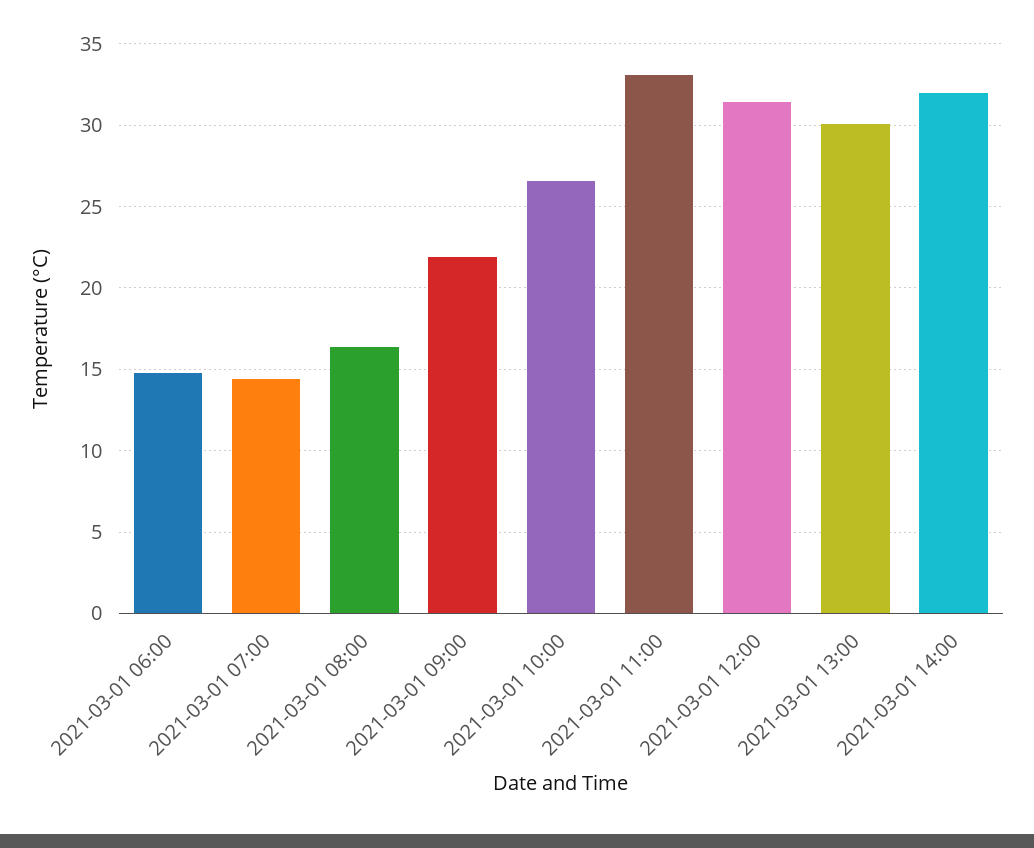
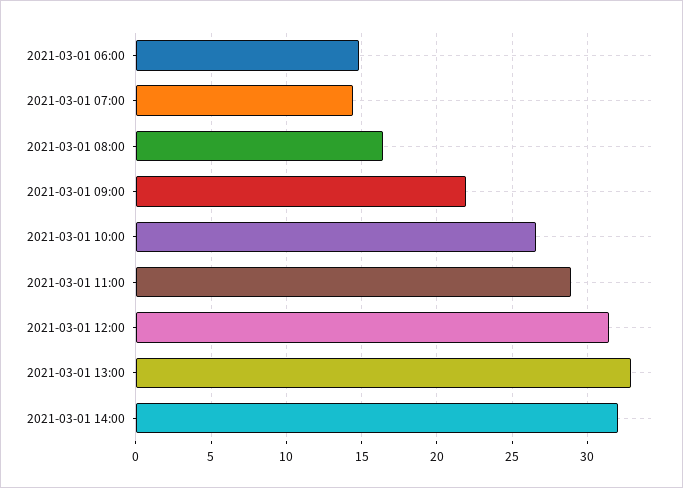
  {
    "2021-03-01 06:00": 15,
    "2021-03-01 07:00": 14.5,
    "2021-03-01 08:00": 16.5,
    "2021-03-01 09:00": 22,
    "2021-03-01 10:00": 26.5,
-   "2021-03-01 11:00": 33,
+   "2021-03-01 11:00": 29,
    "2021-03-01 12:00": 31.5,
-   "2021-03-01 13:00": 30,
+   "2021-03-01 13:00": 33,
    "2021-03-01 14:00": 32
  }

